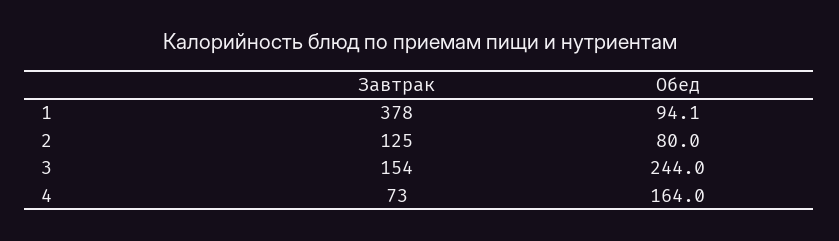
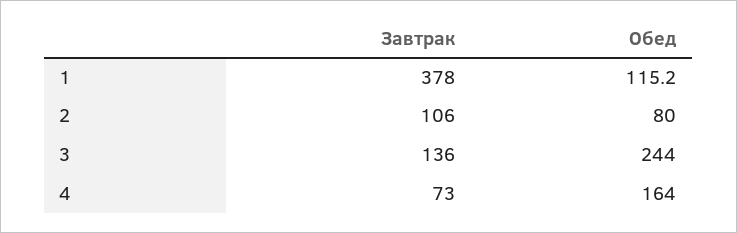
  {
    "Завтрак": {
      "1": 378,
-     "2": 125,
+     "2": 106,
-     "3": 154,
+     "3": 136,
      "4": 73
    },
    "Обед": {
-     "1": 94.1,
+     "1": 115.2,
      "2": 80,
      "3": 244,
      "4": 164
    }
  }

